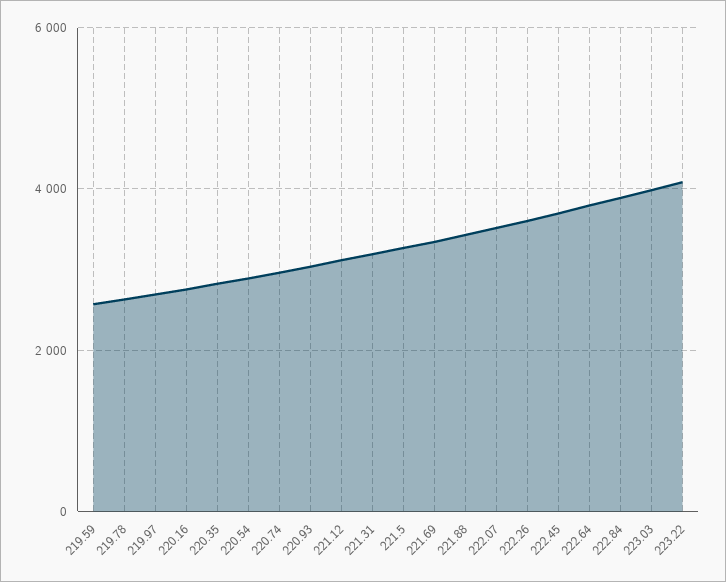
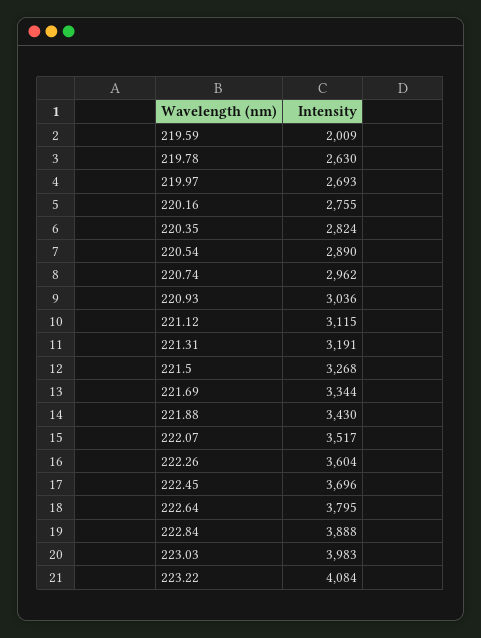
  {
-   "219.59": 2600,
+   "219.59": 2009,
    "219.78": 2630,
    "219.97": 2693,
    "220.16": 2755,
    "220.35": 2824,
    "220.54": 2890,
    "220.74": 2962,
    "220.93": 3036,
    "221.12": 3115,
    "221.31": 3191,
    "221.5": 3268,
    "221.69": 3344,
    "221.88": 3430,
    "222.07": 3517,
    "222.26": 3604,
    "222.45": 3696,
    "222.64": 3795,
    "222.84": 3888,
    "223.03": 3983,
    "223.22": 4084
  }

